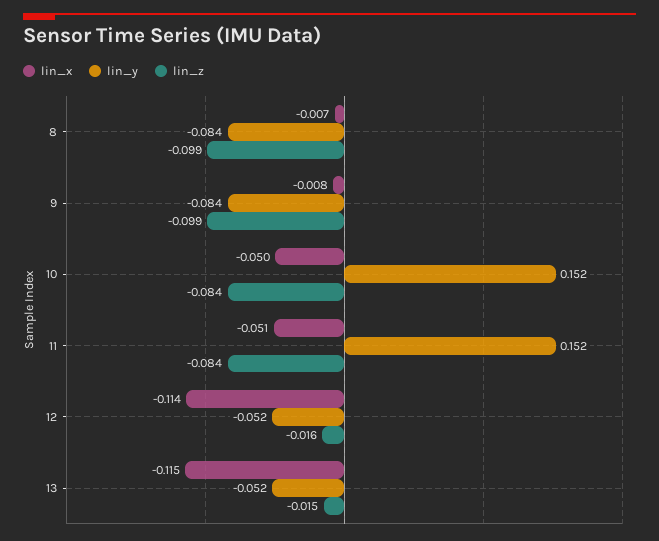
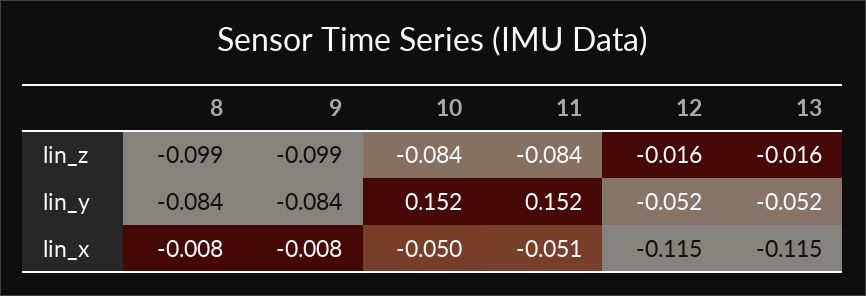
  {
    "lin_x": {
-     "8": -0.007,
+     "8": -0.008,
      "9": -0.008,
      "10": -0.05,
      "11": -0.051,
-     "12": -0.114,
+     "12": -0.115,
      "13": -0.115
    },
    "lin_y": {
      "8": -0.084,
      "9": -0.084,
      "10": 0.152,
      "11": 0.152,
      "12": -0.052,
      "13": -0.052
    },
    "lin_z": {
      "8": -0.099,
      "9": -0.099,
      "10": -0.084,
      "11": -0.084,
      "12": -0.016,
-     "13": -0.015
+     "13": -0.016
    }
  }

